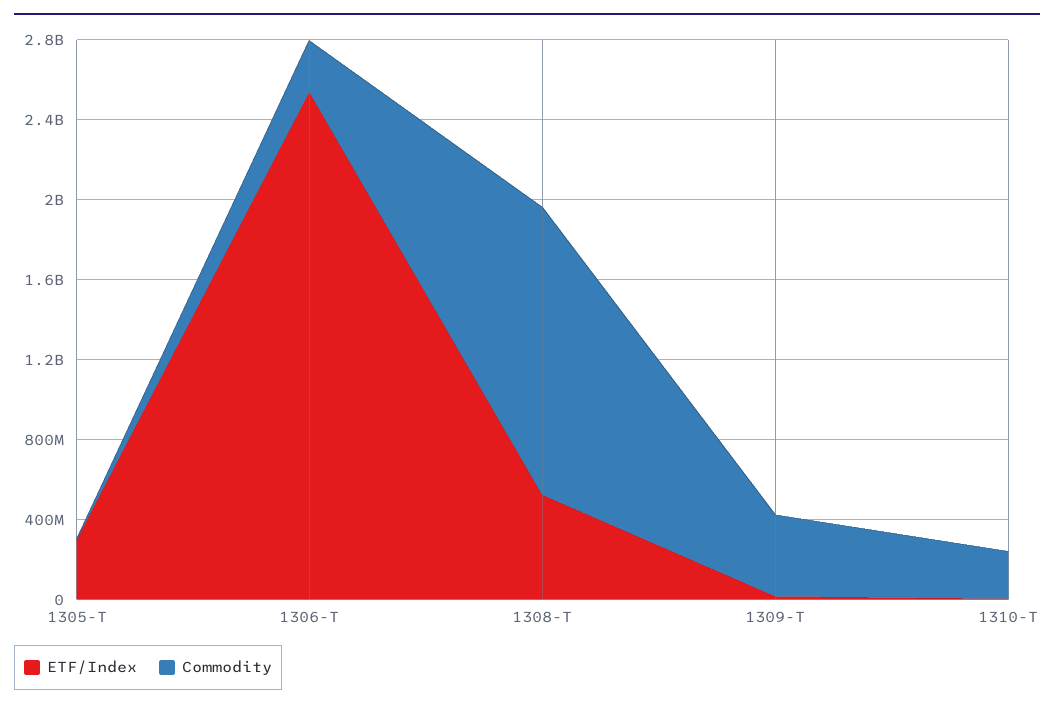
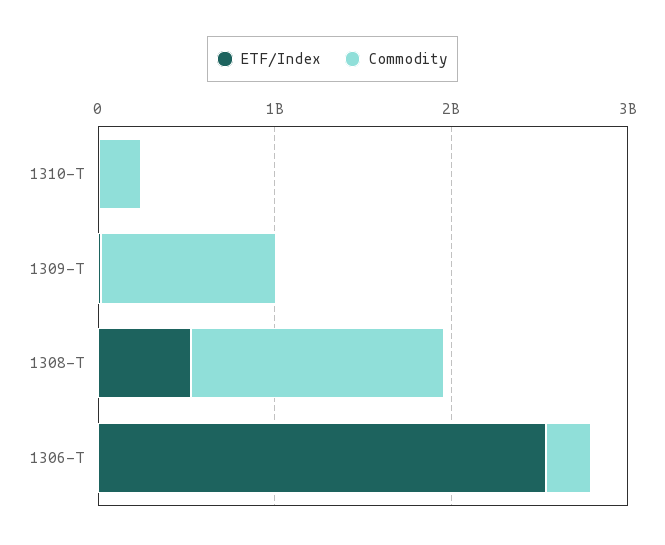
  {
    "ETF/Index": {
-     "1305-T": 300000000,
      "1306-T": 2500000000,
      "1308-T": 500000000,
      "1309-T": 0,
      "1310-T": 0
    },
    "Commodity": {
-     "1305-T": 0,
      "1306-T": 300000000,
      "1308-T": 1400000000,
-     "1309-T": 400000000,
+     "1309-T": 1000000000,
      "1310-T": 200000000
    }
  }

